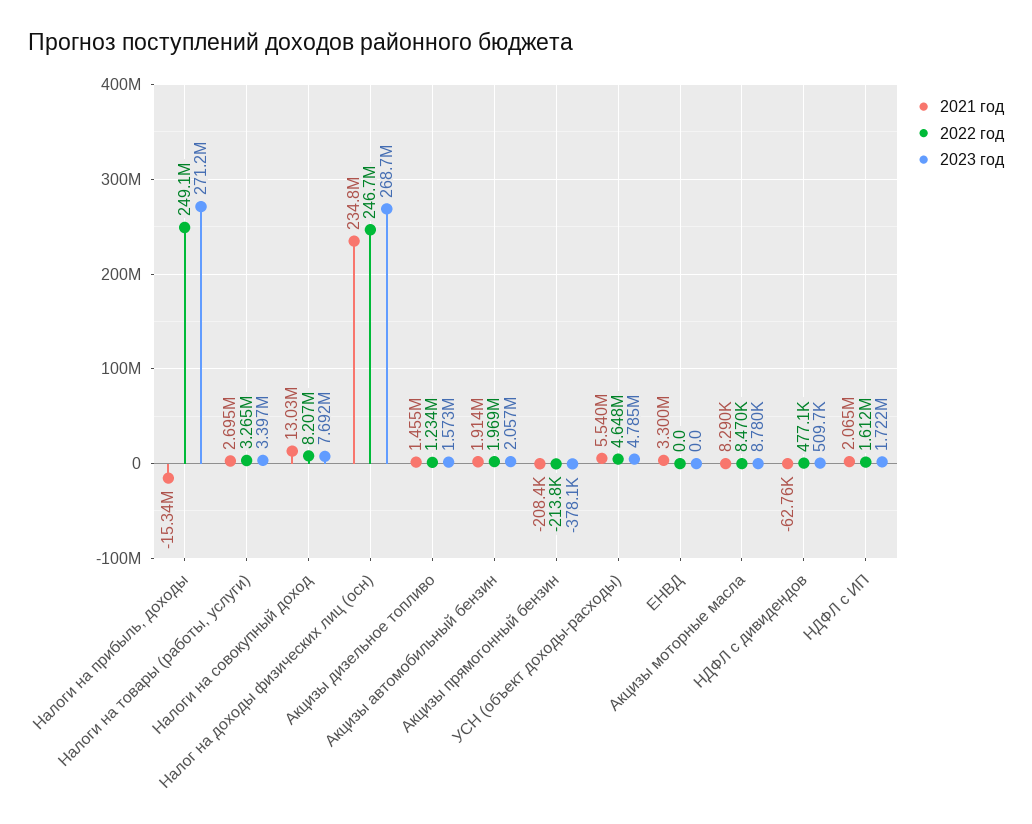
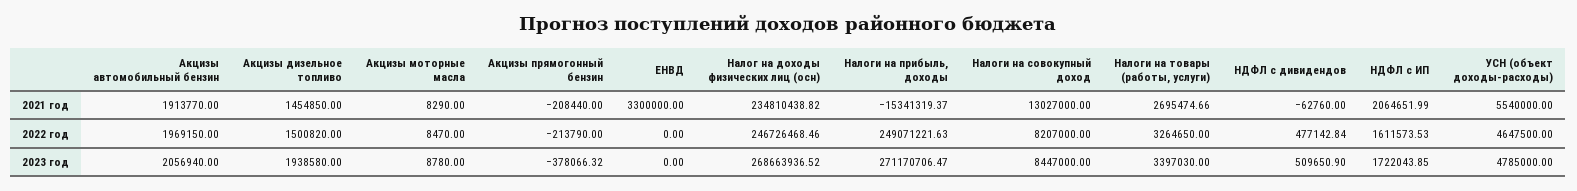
  {
    "2021 год": {
      "Налоги на прибыль, доходы": -15341319.37,
      "Налоги на товары (работы, услуги)": 2695474.66,
      "Налоги на совокупный доход": 13027000,
      "Налог на доходы физических лиц (осн)": 234810438.82,
      "Акцизы дизельное топливо": 1454850,
      "Акцизы автомобильный бензин": 1913770,
      "Акцизы прямогонный бензин": -208440,
      "УСН (объект доходы-расходы)": 5540000,
      "ЕНВД": 3300000,
      "Акцизы моторные масла": 8290,
      "НДФЛ с дивидендов": -62760,
      "НДФЛ с ИП": 2064651.99
    },
    "2022 год": {
      "Налоги на прибыль, доходы": 249071221.63,
      "Налоги на товары (работы, услуги)": 3264650,
      "Налоги на совокупный доход": 8207000,
      "Налог на доходы физических лиц (осн)": 246726468.46,
-     "Акцизы дизельное топливо": 1234000,
+     "Акцизы дизельное топливо": 1500820,
      "Акцизы автомобильный бензин": 1969150,
      "Акцизы прямогонный бензин": -213790,
      "УСН (объект доходы-расходы)": 4647500,
      "ЕНВД": 0,
      "Акцизы моторные масла": 8470,
      "НДФЛ с дивидендов": 477142.84,
      "НДФЛ с ИП": 1611573.53
    },
    "2023 год": {
      "Налоги на прибыль, доходы": 271170706.47,
      "Налоги на товары (работы, услуги)": 3397030,
-     "Налоги на совокупный доход": 7692000,
+     "Налоги на совокупный доход": 8447000,
      "Налог на доходы физических лиц (осн)": 268663936.52,
-     "Акцизы дизельное топливо": 1573000,
+     "Акцизы дизельное топливо": 1938580,
      "Акцизы автомобильный бензин": 2056940,
      "Акцизы прямогонный бензин": -378066.32,
      "УСН (объект доходы-расходы)": 4785000,
      "ЕНВД": 0,
      "Акцизы моторные масла": 8780,
      "НДФЛ с дивидендов": 509650.9,
      "НДФЛ с ИП": 1722043.85
    }
  }

